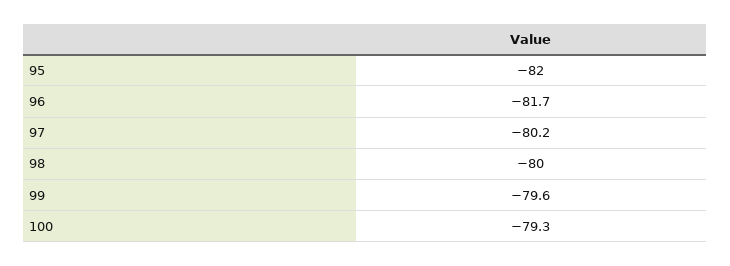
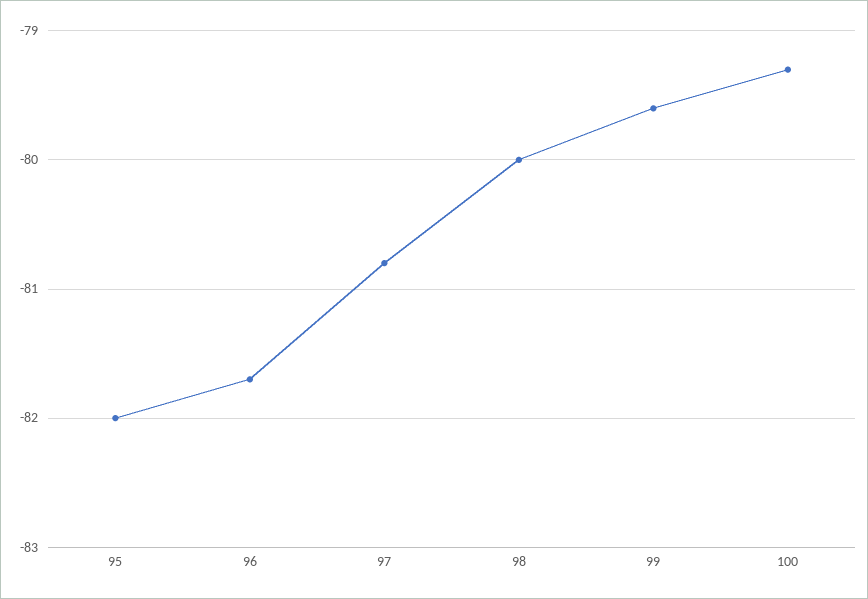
  {
    "95": -82,
    "96": -81.7,
-   "97": -80.2,
+   "97": -80.8,
    "98": -80,
    "99": -79.6,
    "100": -79.3
  }

